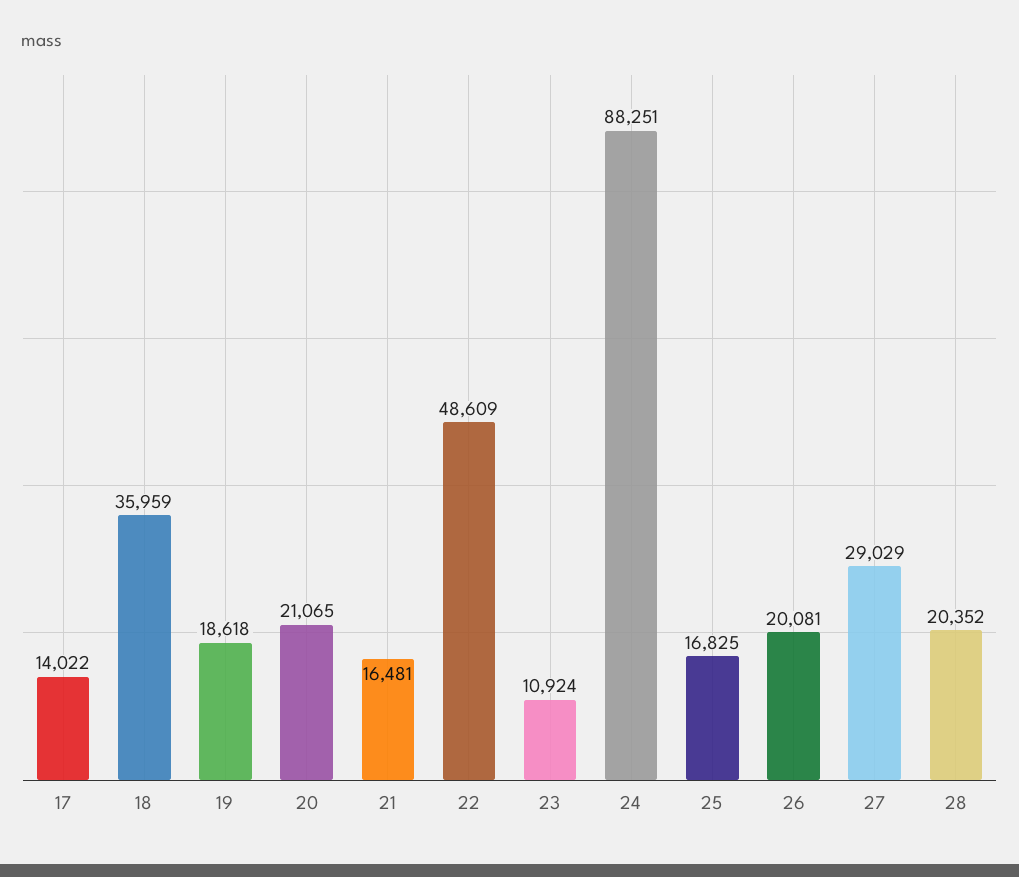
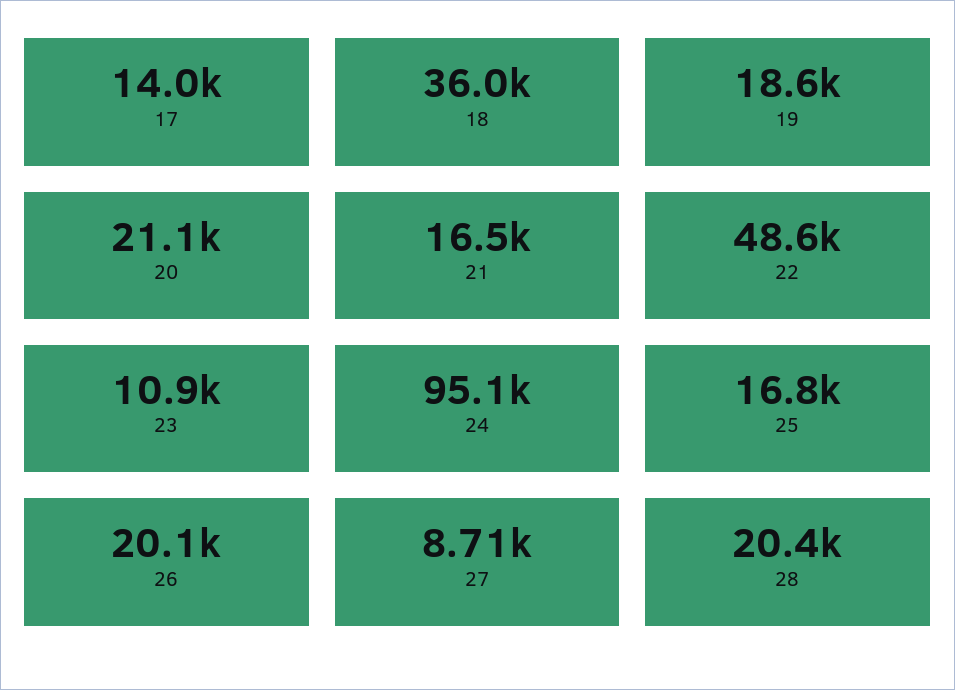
  {
    "17": 14022,
    "18": 35959,
    "19": 18618,
    "20": 21065,
    "21": 16481,
    "22": 48609,
    "23": 10924,
-   "24": 88251,
+   "24": 95100,
    "25": 16825,
    "26": 20081,
-   "27": 29029,
+   "27": 8710,
    "28": 20352
  }

